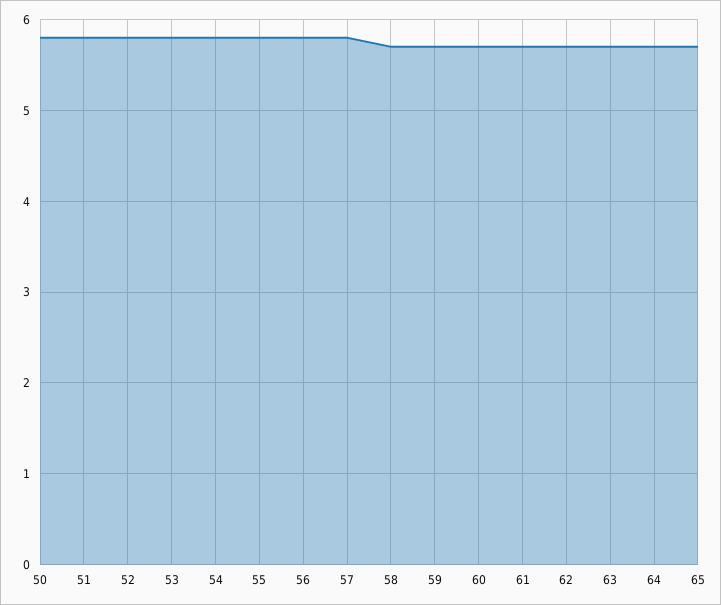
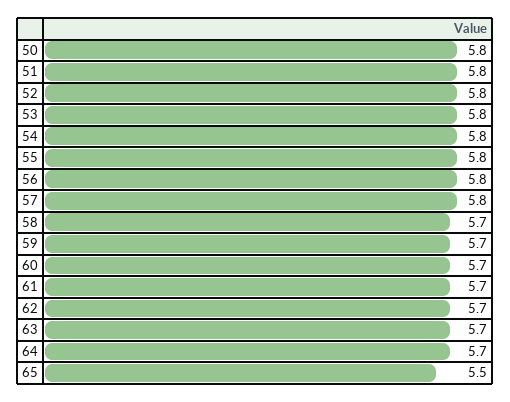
  {
    "50": 5.8,
    "51": 5.8,
    "52": 5.8,
    "53": 5.8,
    "54": 5.8,
    "55": 5.8,
    "56": 5.8,
    "57": 5.8,
    "58": 5.7,
    "59": 5.7,
    "60": 5.7,
    "61": 5.7,
    "62": 5.7,
    "63": 5.7,
    "64": 5.7,
-   "65": 5.7
+   "65": 5.5
  }

